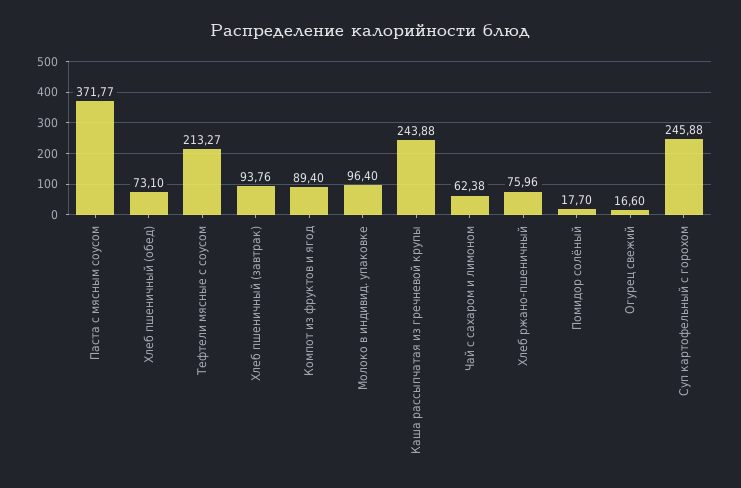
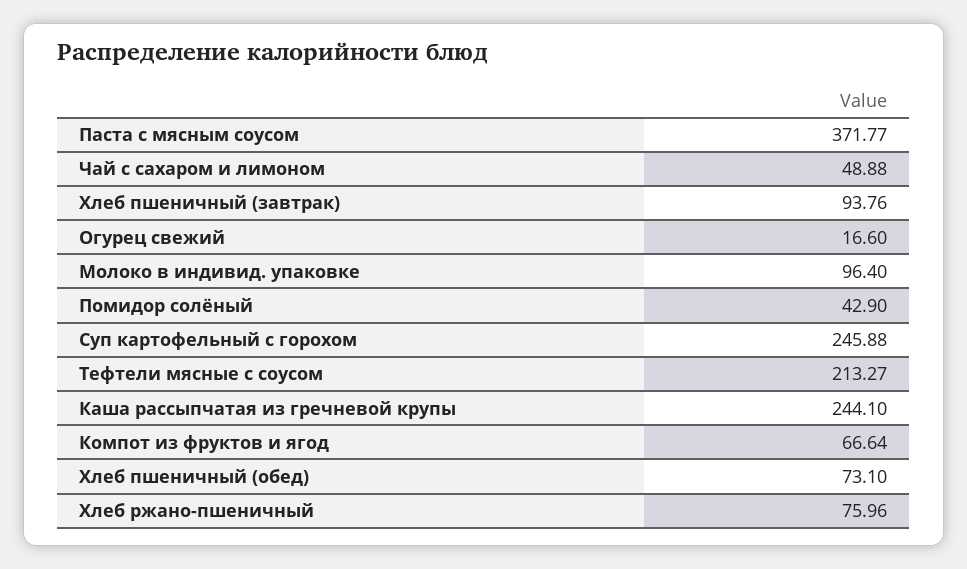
  {
    "Паста с мясным соусом": 371.77,
    "Хлеб пшеничный (обед)": 73.1,
    "Тефтели мясные с соусом": 213.27,
    "Хлеб пшеничный (завтрак)": 93.76,
-   "Компот из фруктов и ягод": 89.4,
+   "Компот из фруктов и ягод": 66.64,
    "Молоко в индивид. упаковке": 96.4,
-   "Каша рассыпчатая из гречневой крупы": 243.88,
+   "Каша рассыпчатая из гречневой крупы": 244.1,
-   "Чай с сахаром и лимоном": 62.38,
+   "Чай с сахаром и лимоном": 48.88,
    "Хлеб ржано-пшеничный": 75.96,
-   "Помидор солёный": 17.7,
+   "Помидор солёный": 42.9,
    "Огурец свежий": 16.6,
    "Суп картофельный с горохом": 245.88
  }

